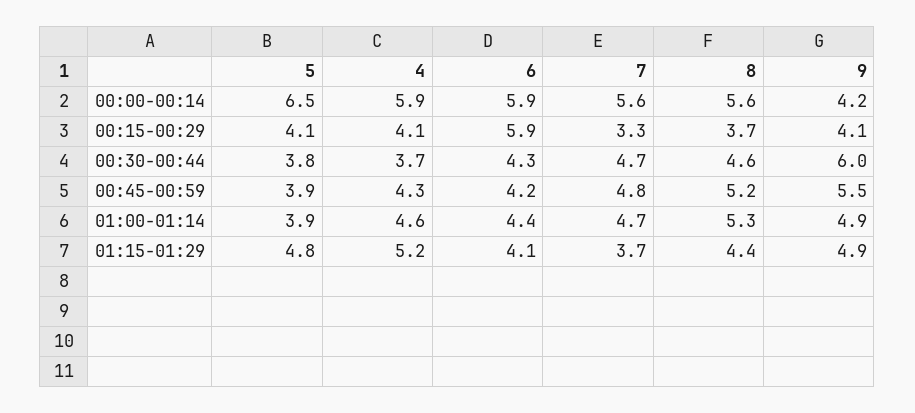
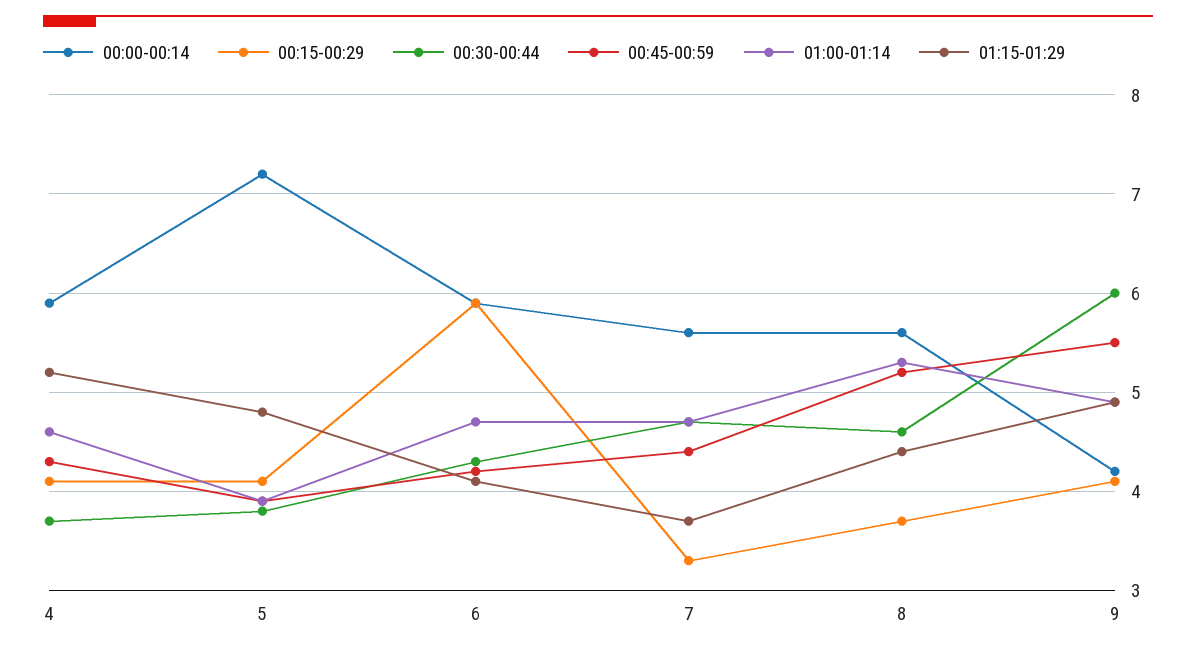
  {
    "00:00-00:14": {
-     "5": 6.5,
+     "5": 7.2,
      "4": 5.9,
      "6": 5.9,
      "7": 5.6,
      "8": 5.6,
      "9": 4.2
    },
    "00:15-00:29": {
      "5": 4.1,
      "4": 4.1,
      "6": 5.9,
      "7": 3.3,
      "8": 3.7,
      "9": 4.1
    },
    "00:30-00:44": {
      "5": 3.8,
      "4": 3.7,
      "6": 4.3,
      "7": 4.7,
      "8": 4.6,
      "9": 6
    },
    "00:45-00:59": {
      "5": 3.9,
      "4": 4.3,
      "6": 4.2,
-     "7": 4.8,
+     "7": 4.4,
      "8": 5.2,
      "9": 5.5
    },
    "01:00-01:14": {
      "5": 3.9,
      "4": 4.6,
-     "6": 4.4,
+     "6": 4.7,
      "7": 4.7,
      "8": 5.3,
      "9": 4.9
    },
    "01:15-01:29": {
      "5": 4.8,
      "4": 5.2,
      "6": 4.1,
      "7": 3.7,
      "8": 4.4,
      "9": 4.9
    }
  }

